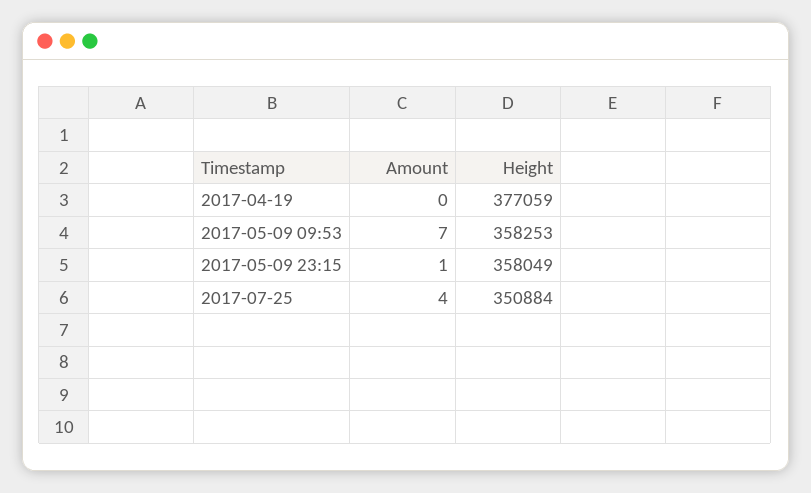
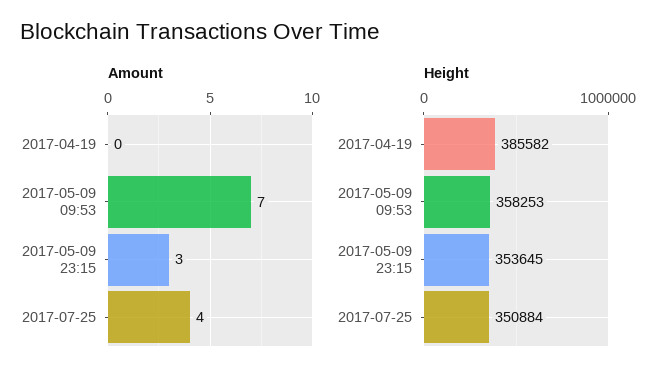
  {
    "Amount": {
      "2017-04-19": 0,
      "2017-05-09 09:53": 7,
-     "2017-05-09 23:15": 1,
+     "2017-05-09 23:15": 3,
      "2017-07-25": 4
    },
    "Height": {
-     "2017-04-19": 377059,
+     "2017-04-19": 385582,
      "2017-05-09 09:53": 358253,
-     "2017-05-09 23:15": 358049,
+     "2017-05-09 23:15": 353645,
      "2017-07-25": 350884
    }
  }

